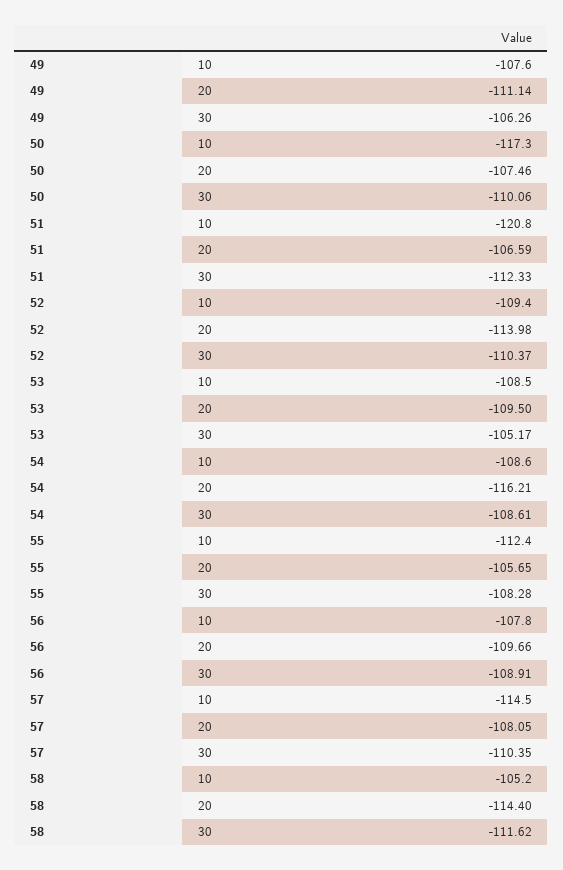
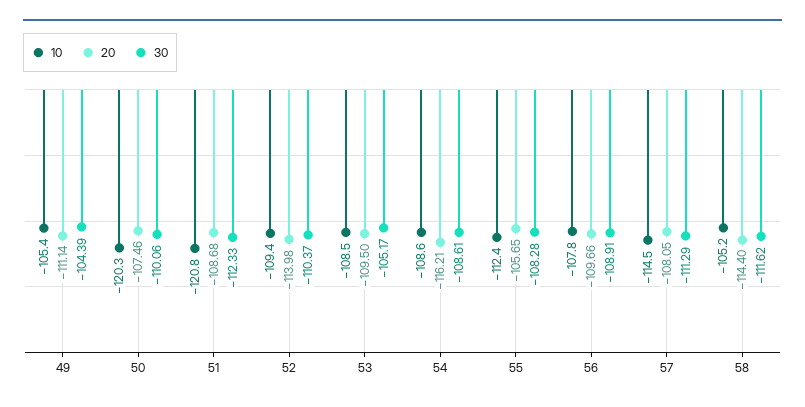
  {
    "10": {
-     "49": -107.6,
+     "49": -105.4,
-     "50": -117.3,
+     "50": -120.3,
      "51": -120.8,
      "52": -109.4,
      "53": -108.5,
      "54": -108.6,
      "55": -112.4,
      "56": -107.8,
      "57": -114.5,
      "58": -105.2
    },
    "20": {
      "49": -111.14,
      "50": -107.46,
-     "51": -106.59,
+     "51": -108.68,
      "52": -113.98,
      "53": -109.5,
      "54": -116.21,
      "55": -105.65,
      "56": -109.66,
      "57": -108.05,
      "58": -114.4
    },
    "30": {
-     "49": -106.26,
+     "49": -104.39,
      "50": -110.06,
      "51": -112.33,
      "52": -110.37,
      "53": -105.17,
      "54": -108.61,
      "55": -108.28,
      "56": -108.91,
-     "57": -110.35,
+     "57": -111.29,
      "58": -111.62
    }
  }

